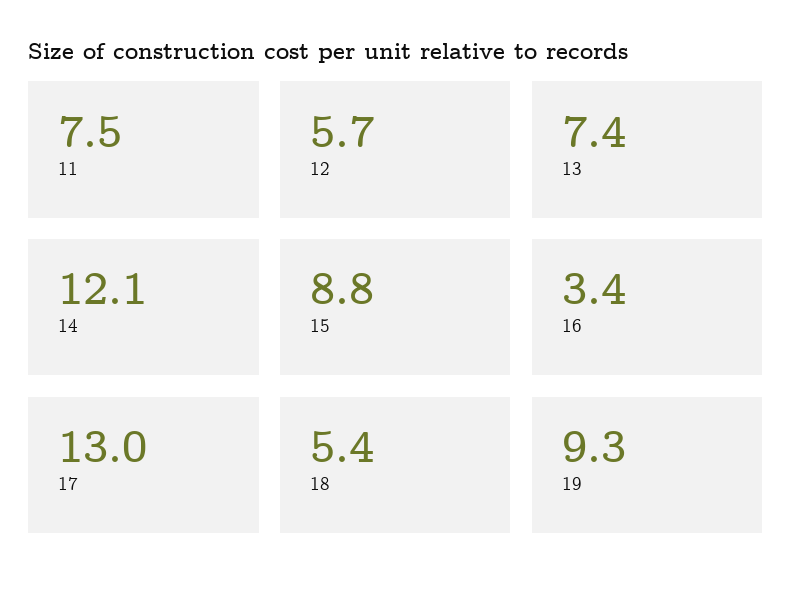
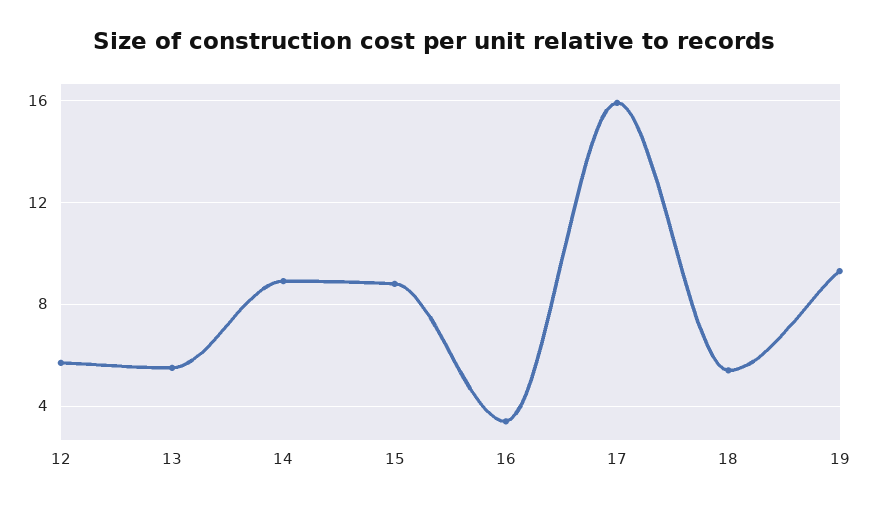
  {
-   "11": 7.5,
    "12": 5.7,
-   "13": 7.4,
+   "13": 5.5,
-   "14": 12.1,
+   "14": 9,
    "15": 8.8,
    "16": 3.4,
-   "17": 13,
+   "17": 16,
    "18": 5.4,
    "19": 9.3
  }

